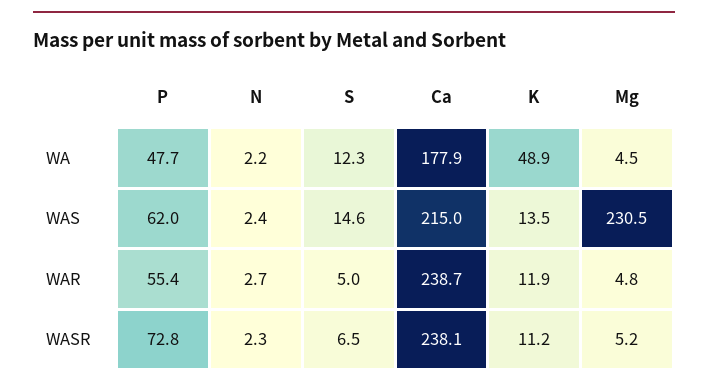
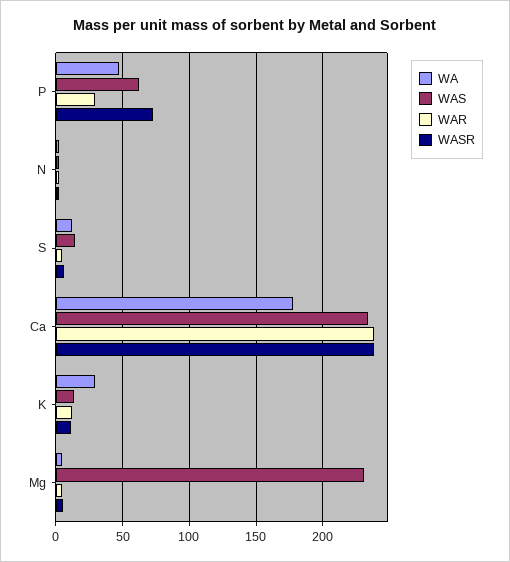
  {
    "WA": {
      "P": 47.7,
      "N": 2.2,
      "S": 12.3,
      "Ca": 177.9,
-     "K": 48.9,
+     "K": 30,
      "Mg": 4.5
    },
    "WAS": {
      "P": 62,
      "N": 2.4,
      "S": 14.6,
-     "Ca": 215,
+     "Ca": 235,
      "K": 13.5,
      "Mg": 230.5
    },
    "WAR": {
-     "P": 55.4,
+     "P": 30,
      "N": 2.7,
      "S": 5,
      "Ca": 238.7,
      "K": 11.9,
      "Mg": 4.8
    },
    "WASR": {
      "P": 72.8,
      "N": 2.3,
      "S": 6.5,
      "Ca": 238.1,
      "K": 11.2,
      "Mg": 5.2
    }
  }

